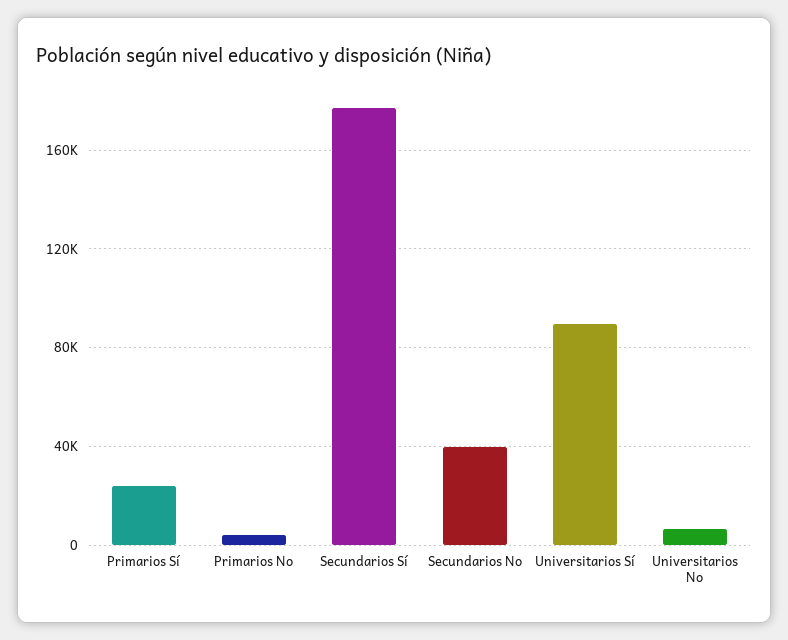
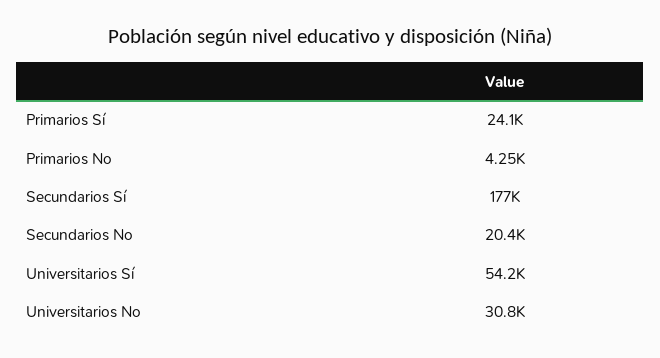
  {
    "Primarios Sí": 24100,
    "Primarios No": 4250,
    "Secundarios Sí": 177000,
-   "Secundarios No": 40000,
+   "Secundarios No": 20400,
-   "Universitarios Sí": 90000,
+   "Universitarios Sí": 54200,
-   "Universitarios No": 5000
+   "Universitarios No": 30800
  }

